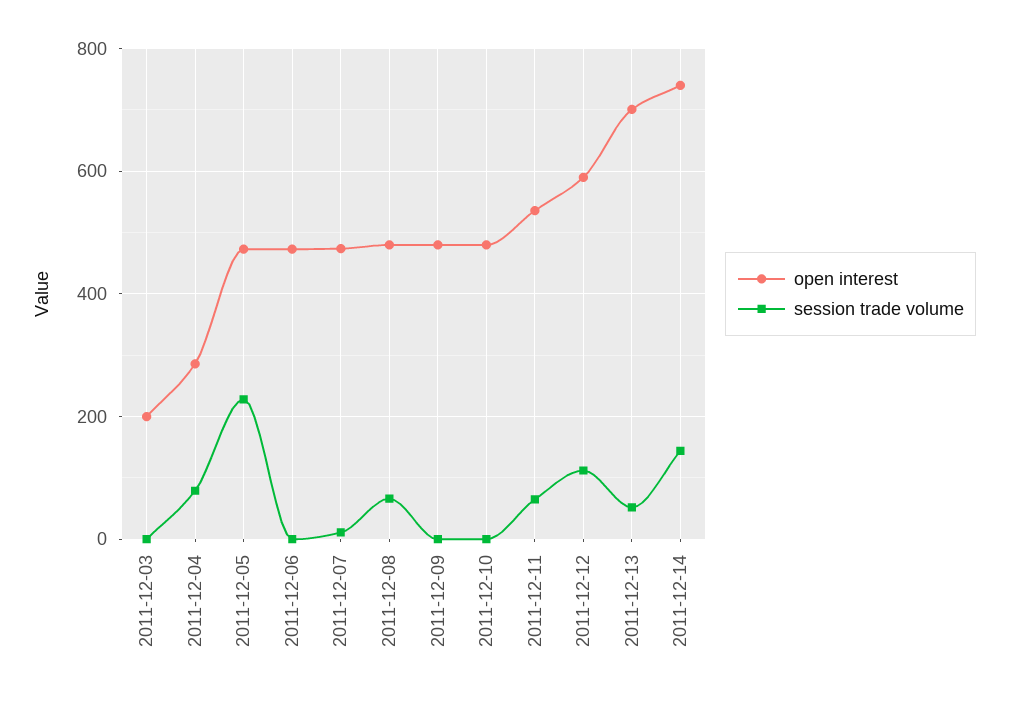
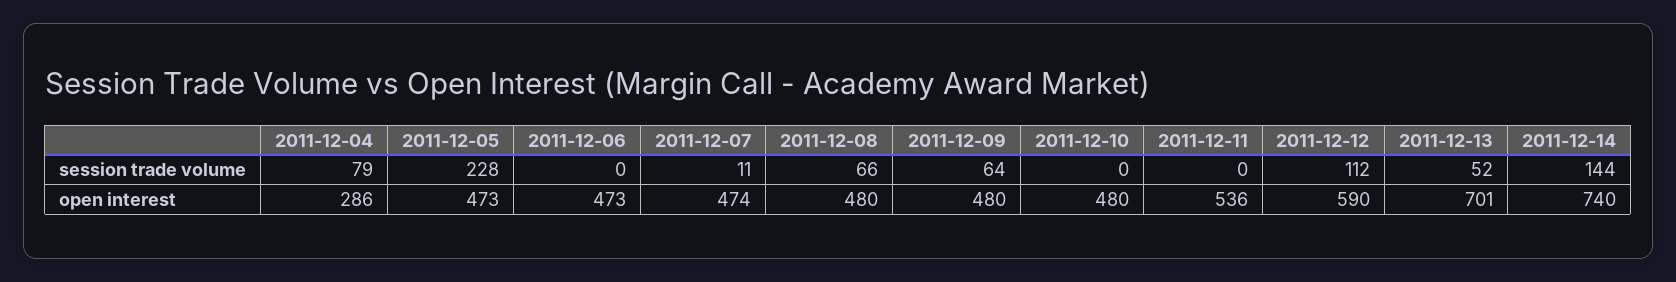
  {
    "open interest": {
-     "2011-12-03": 200,
      "2011-12-04": 286,
      "2011-12-05": 473,
      "2011-12-06": 473,
      "2011-12-07": 474,
      "2011-12-08": 480,
      "2011-12-09": 480,
      "2011-12-10": 480,
      "2011-12-11": 536,
      "2011-12-12": 590,
      "2011-12-13": 701,
      "2011-12-14": 740
    },
    "session trade volume": {
-     "2011-12-03": 0,
      "2011-12-04": 79,
      "2011-12-05": 228,
      "2011-12-06": 0,
      "2011-12-07": 11,
      "2011-12-08": 66,
-     "2011-12-09": 0,
+     "2011-12-09": 64,
      "2011-12-10": 0,
-     "2011-12-11": 60,
+     "2011-12-11": 0,
      "2011-12-12": 112,
      "2011-12-13": 52,
      "2011-12-14": 144
    }
  }

